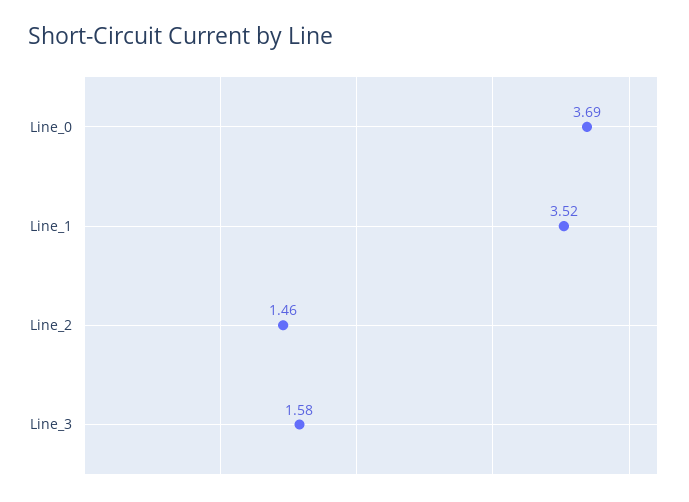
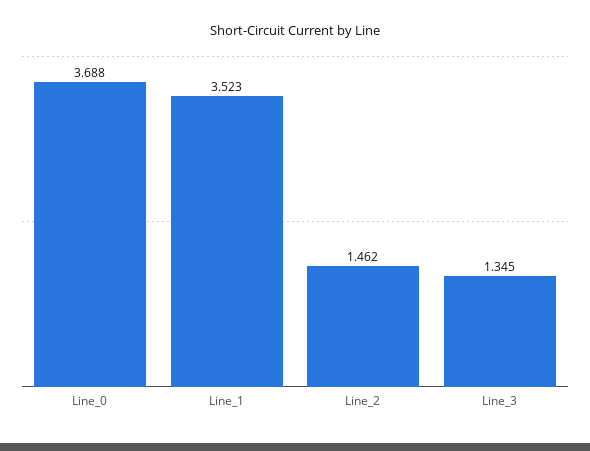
  {
    "Line_0": 3.688,
    "Line_1": 3.523,
    "Line_2": 1.462,
-   "Line_3": 1.58
+   "Line_3": 1.345
  }

